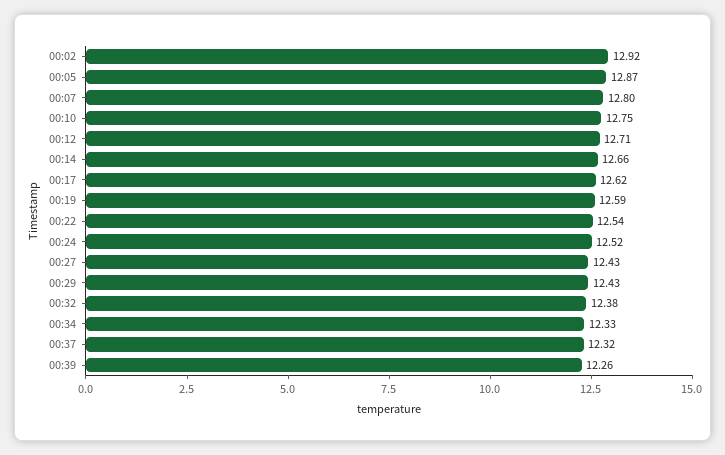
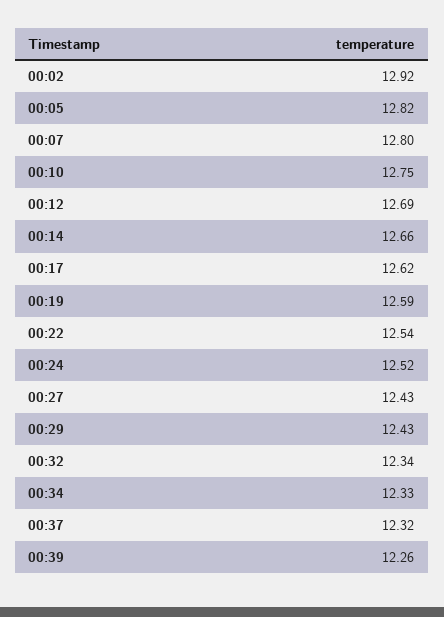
  {
    "00:02": 12.92,
-   "00:05": 12.87,
+   "00:05": 12.82,
    "00:07": 12.8,
    "00:10": 12.75,
-   "00:12": 12.71,
+   "00:12": 12.69,
    "00:14": 12.66,
    "00:17": 12.62,
    "00:19": 12.59,
    "00:22": 12.54,
    "00:24": 12.52,
    "00:27": 12.43,
    "00:29": 12.43,
-   "00:32": 12.38,
+   "00:32": 12.34,
    "00:34": 12.33,
    "00:37": 12.32,
    "00:39": 12.26
  }

